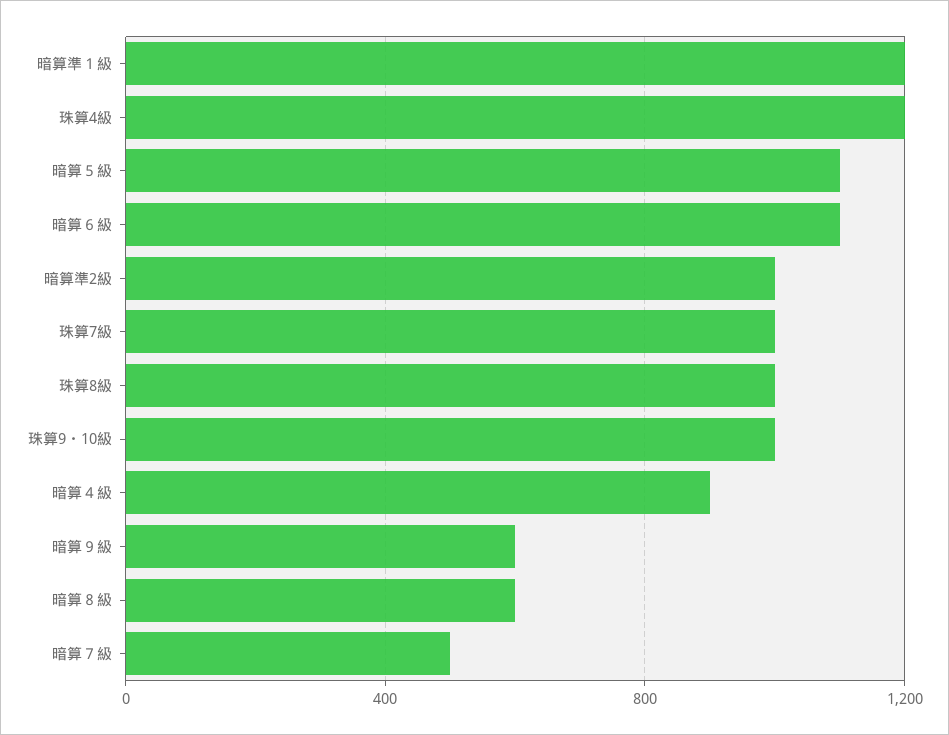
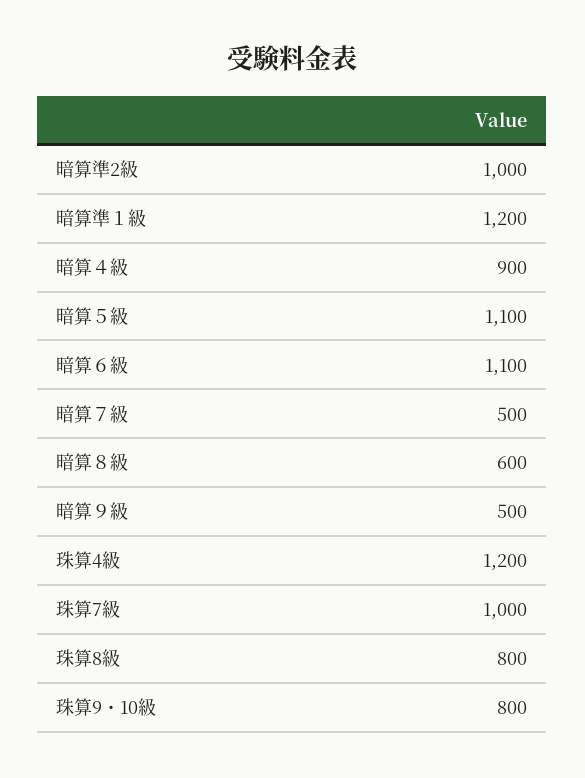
  {
    "暗算準１級": 1200,
    "珠算4級": 1200,
    "暗算５級": 1100,
    "暗算６級": 1100,
    "暗算準2級": 1000,
    "珠算7級": 1000,
-   "珠算8級": 1000,
+   "珠算8級": 800,
-   "珠算9・10級": 1000,
+   "珠算9・10級": 800,
    "暗算４級": 900,
-   "暗算９級": 600,
+   "暗算９級": 500,
    "暗算８級": 600,
    "暗算７級": 500
  }

